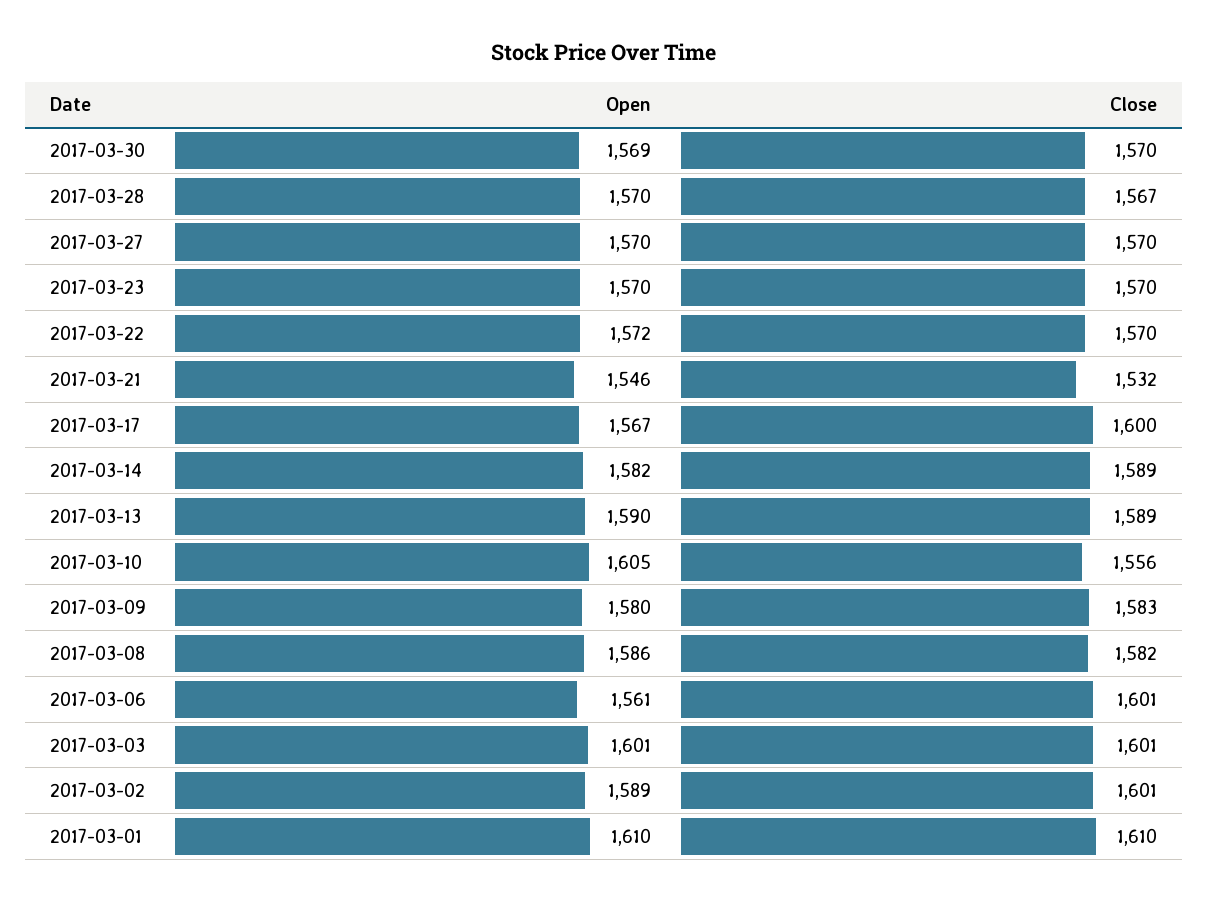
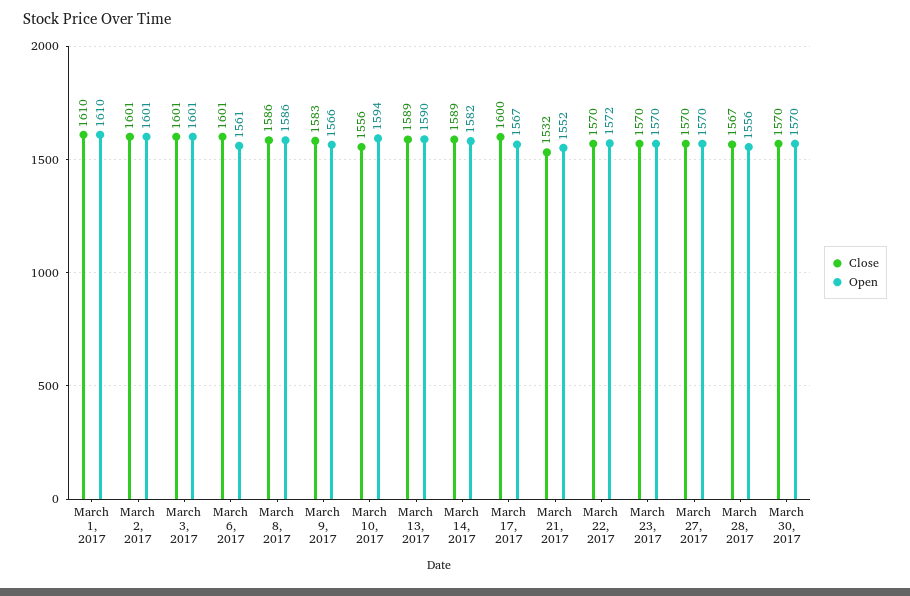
  {
    "Open": {
-     "2017-03-30": 1569,
+     "2017-03-30": 1570,
-     "2017-03-28": 1570,
+     "2017-03-28": 1556,
      "2017-03-27": 1570,
      "2017-03-23": 1570,
      "2017-03-22": 1572,
-     "2017-03-21": 1546,
+     "2017-03-21": 1552,
      "2017-03-17": 1567,
      "2017-03-14": 1582,
      "2017-03-13": 1590,
-     "2017-03-10": 1605,
+     "2017-03-10": 1594,
-     "2017-03-09": 1580,
+     "2017-03-09": 1566,
      "2017-03-08": 1586,
      "2017-03-06": 1561,
      "2017-03-03": 1601,
-     "2017-03-02": 1589,
+     "2017-03-02": 1601,
      "2017-03-01": 1610
    },
    "Close": {
      "2017-03-30": 1570,
      "2017-03-28": 1567,
      "2017-03-27": 1570,
      "2017-03-23": 1570,
      "2017-03-22": 1570,
      "2017-03-21": 1532,
      "2017-03-17": 1600,
      "2017-03-14": 1589,
      "2017-03-13": 1589,
      "2017-03-10": 1556,
      "2017-03-09": 1583,
-     "2017-03-08": 1582,
+     "2017-03-08": 1586,
      "2017-03-06": 1601,
      "2017-03-03": 1601,
      "2017-03-02": 1601,
      "2017-03-01": 1610
    }
  }

